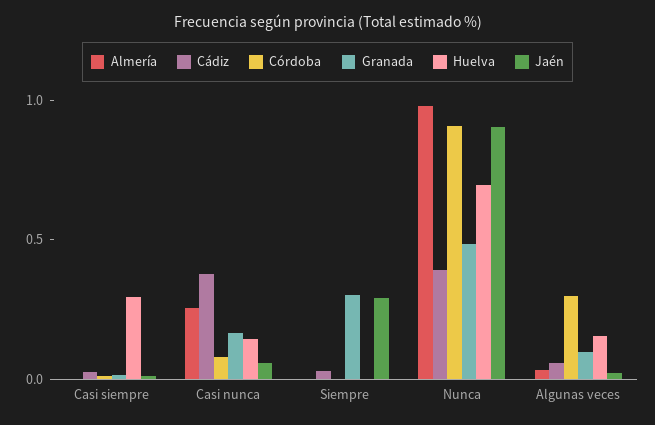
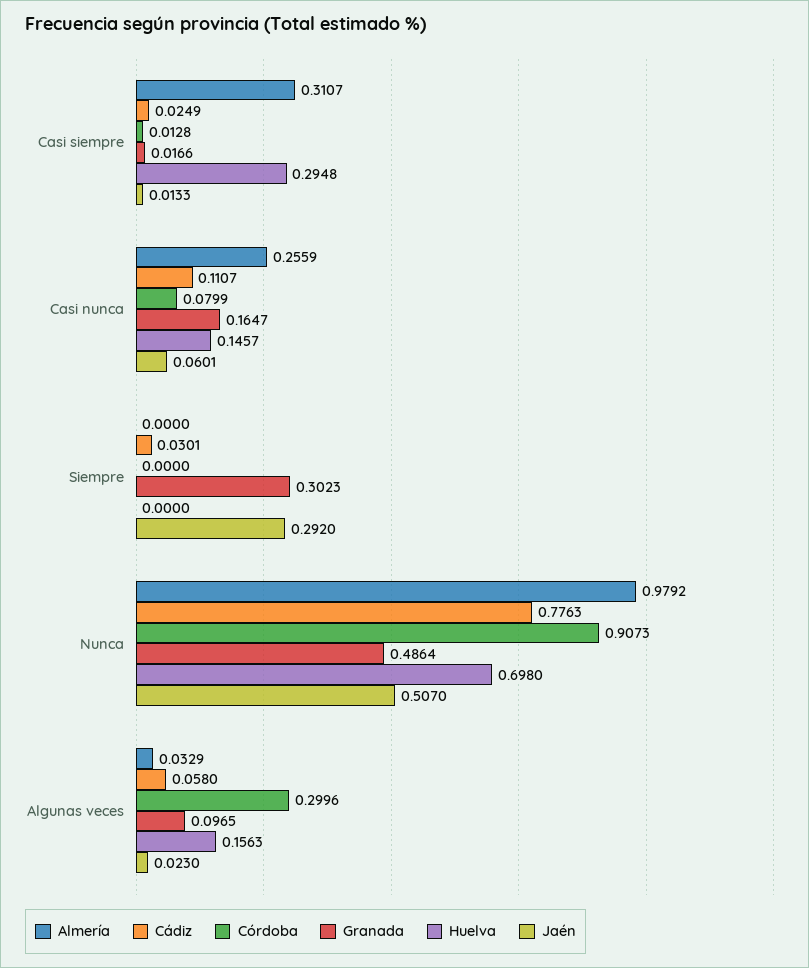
  {
    "Almería": {
-     "Casi siempre": 0,
+     "Casi siempre": 0.3107,
      "Casi nunca": 0.2559,
      "Siempre": 0,
      "Nunca": 0.9792,
      "Algunas veces": 0.0329
    },
    "Cádiz": {
      "Casi siempre": 0.0249,
-     "Casi nunca": 0.4,
+     "Casi nunca": 0.1107,
      "Siempre": 0.0301,
-     "Nunca": 0.4,
+     "Nunca": 0.7763,
      "Algunas veces": 0.058
    },
    "Córdoba": {
      "Casi siempre": 0.0128,
      "Casi nunca": 0.0799,
      "Siempre": 0,
      "Nunca": 0.9073,
      "Algunas veces": 0.2996
    },
    "Granada": {
      "Casi siempre": 0.0166,
      "Casi nunca": 0.1647,
      "Siempre": 0.3023,
      "Nunca": 0.4864,
      "Algunas veces": 0.0965
    },
    "Huelva": {
      "Casi siempre": 0.2948,
      "Casi nunca": 0.1457,
      "Siempre": 0,
      "Nunca": 0.698,
      "Algunas veces": 0.1563
    },
    "Jaén": {
      "Casi siempre": 0.0133,
      "Casi nunca": 0.0601,
      "Siempre": 0.292,
-     "Nunca": 0.9,
+     "Nunca": 0.507,
      "Algunas veces": 0.023
    }
  }

